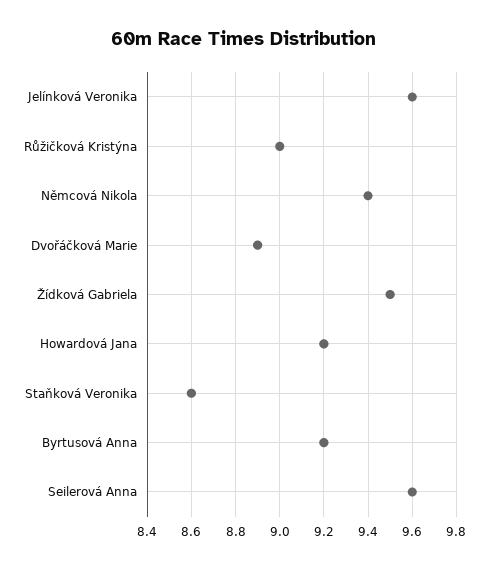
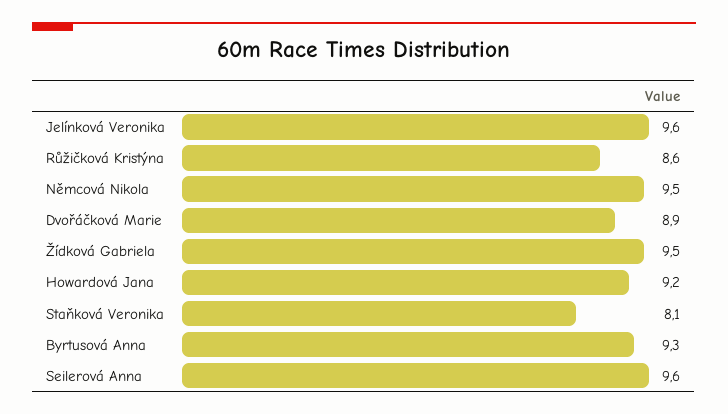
  {
    "Jelínková Veronika": 9.6,
-   "Růžičková Kristýna": 9,
+   "Růžičková Kristýna": 8.6,
-   "Němcová Nikola": 9.4,
+   "Němcová Nikola": 9.5,
    "Dvořáčková Marie": 8.9,
    "Žídková Gabriela": 9.5,
    "Howardová Jana": 9.2,
-   "Staňková Veronika": 8.6,
+   "Staňková Veronika": 8.1,
-   "Byrtusová Anna": 9.2,
+   "Byrtusová Anna": 9.3,
    "Seilerová Anna": 9.6
  }

